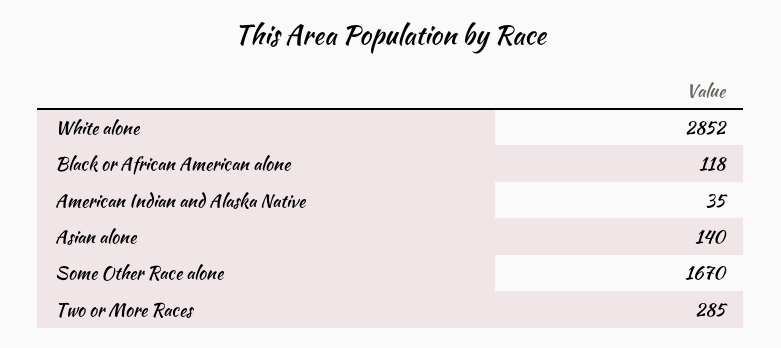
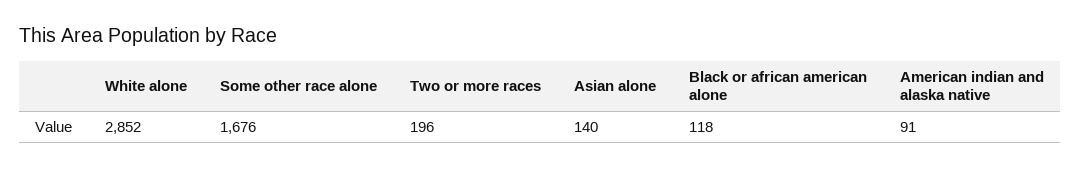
  {
    "White alone": 2852,
    "Black or African American alone": 118,
-   "American Indian and Alaska Native": 35,
+   "American Indian and Alaska Native": 91,
    "Asian alone": 140,
-   "Some Other Race alone": 1670,
+   "Some Other Race alone": 1676,
-   "Two or More Races": 285
+   "Two or More Races": 196
  }

